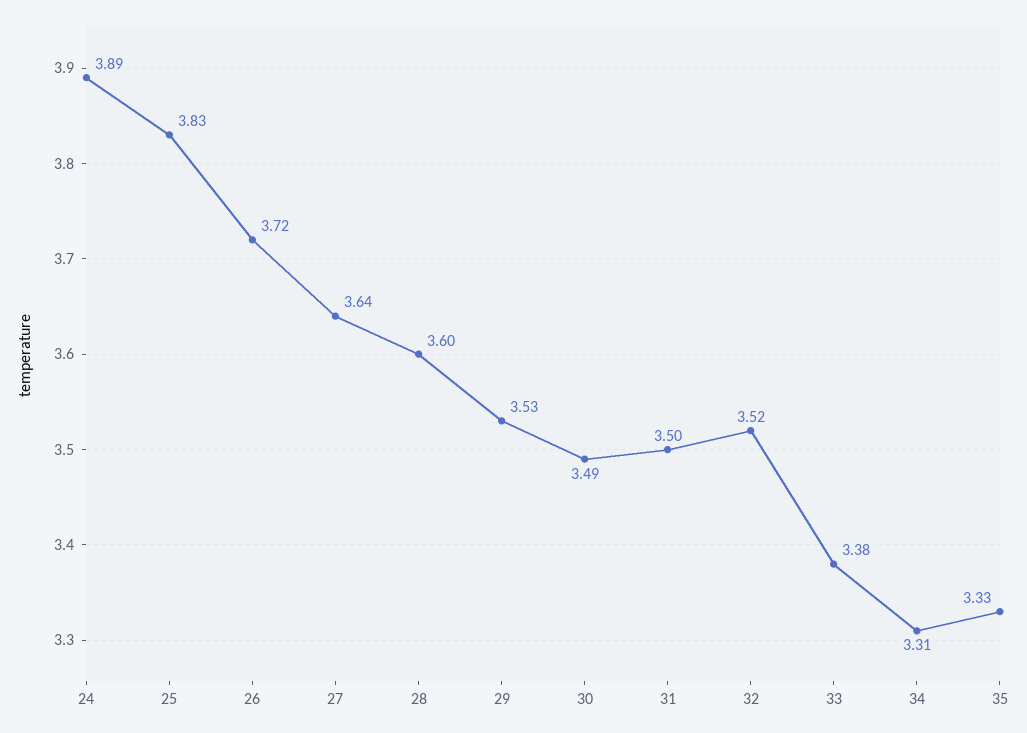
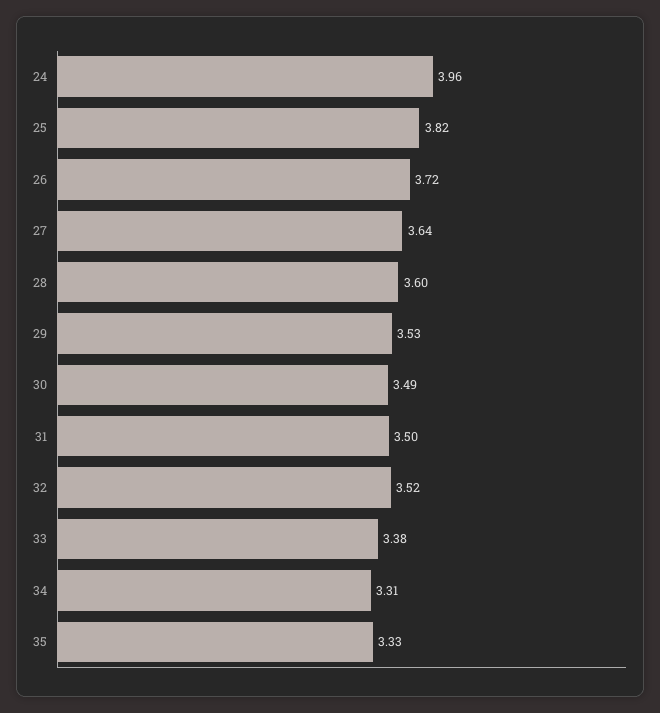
  {
-   "24": 3.89,
+   "24": 3.96,
-   "25": 3.83,
+   "25": 3.82,
    "26": 3.72,
    "27": 3.64,
    "28": 3.6,
    "29": 3.53,
    "30": 3.49,
    "31": 3.5,
    "32": 3.52,
    "33": 3.38,
    "34": 3.31,
    "35": 3.33
  }

